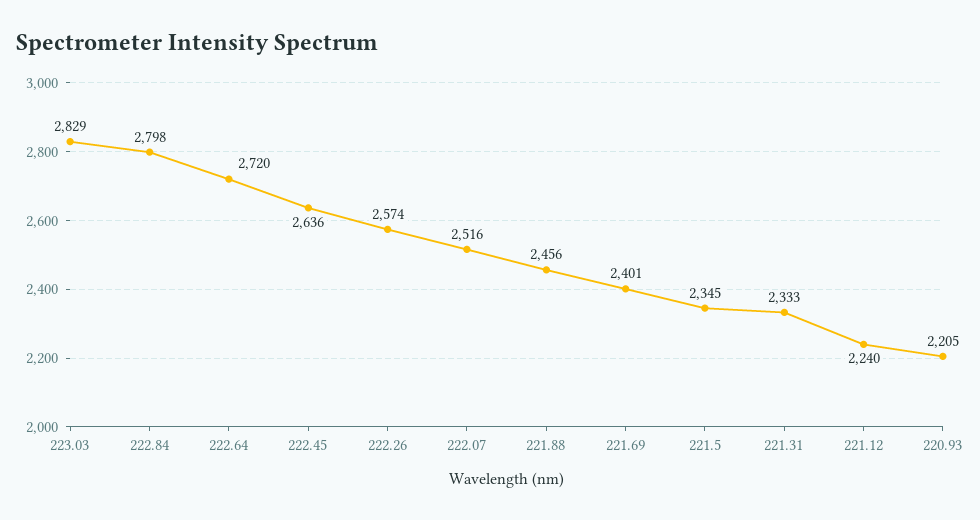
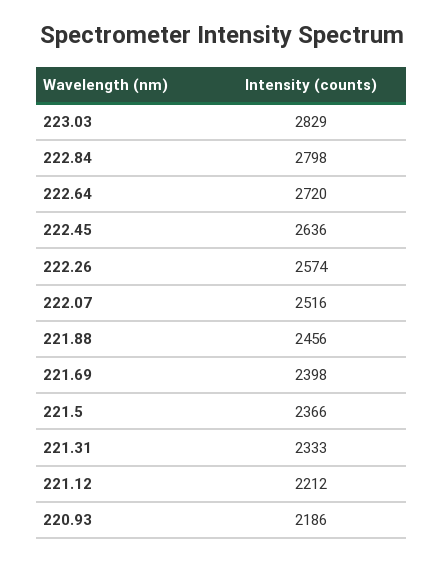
  {
    "223.03": 2829,
    "222.84": 2798,
    "222.64": 2720,
    "222.45": 2636,
    "222.26": 2574,
    "222.07": 2516,
    "221.88": 2456,
-   "221.69": 2401,
+   "221.69": 2398,
-   "221.5": 2345,
+   "221.5": 2366,
    "221.31": 2333,
-   "221.12": 2240,
+   "221.12": 2212,
-   "220.93": 2205
+   "220.93": 2186
  }

